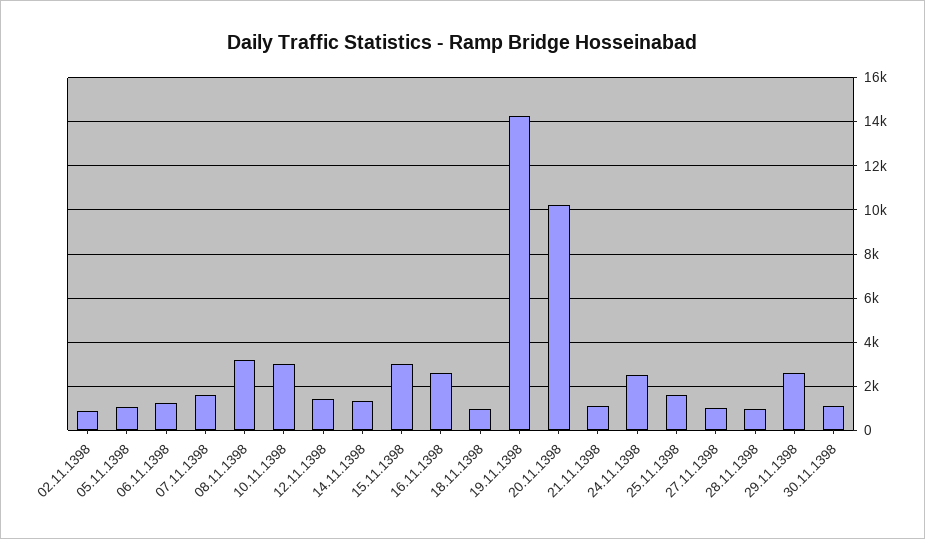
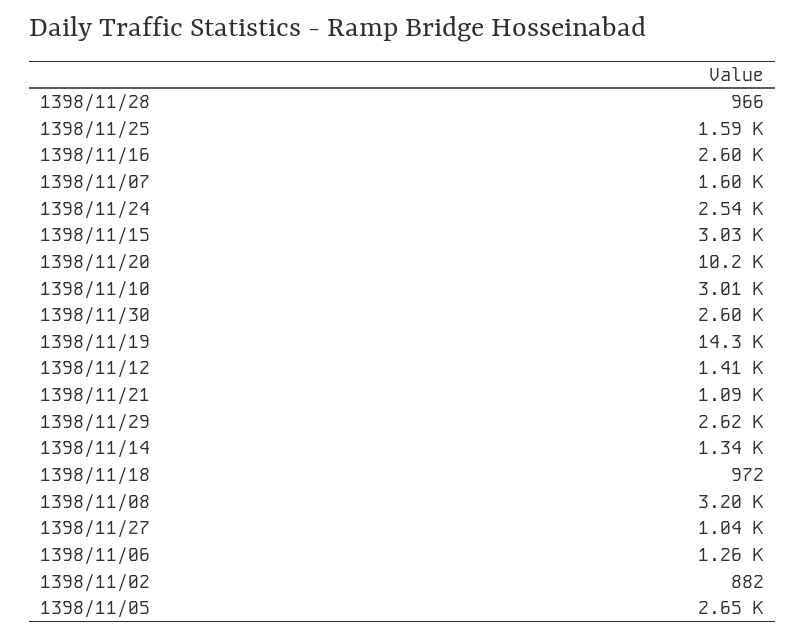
  {
    "02.11.1398": 882,
-   "05.11.1398": 1000,
+   "05.11.1398": 2650,
    "06.11.1398": 1260,
    "07.11.1398": 1600,
    "08.11.1398": 3200,
    "10.11.1398": 3010,
    "12.11.1398": 1410,
    "14.11.1398": 1340,
    "15.11.1398": 3030,
    "16.11.1398": 2600,
    "18.11.1398": 972,
    "19.11.1398": 14300,
    "20.11.1398": 10200,
    "21.11.1398": 1090,
    "24.11.1398": 2540,
    "25.11.1398": 1590,
    "27.11.1398": 1040,
    "28.11.1398": 966,
    "29.11.1398": 2620,
-   "30.11.1398": 1000
+   "30.11.1398": 2600
  }

